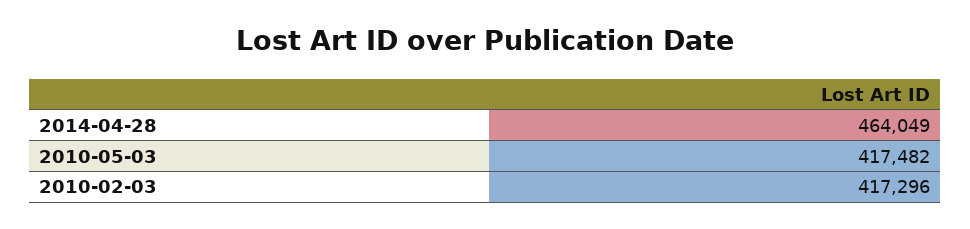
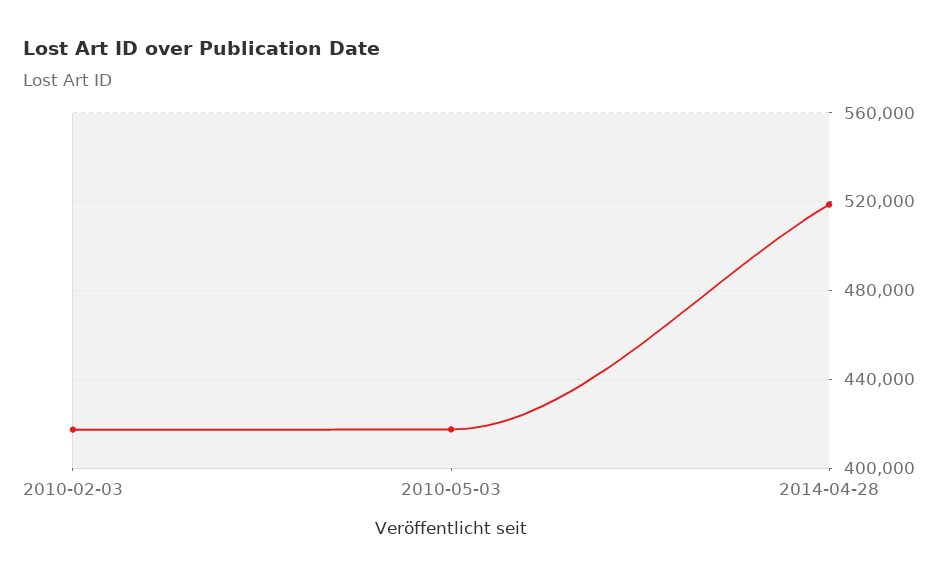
  {
-   "2014-04-28": 464049,
+   "2014-04-28": 520000,
    "2010-05-03": 417482,
    "2010-02-03": 417296
  }

